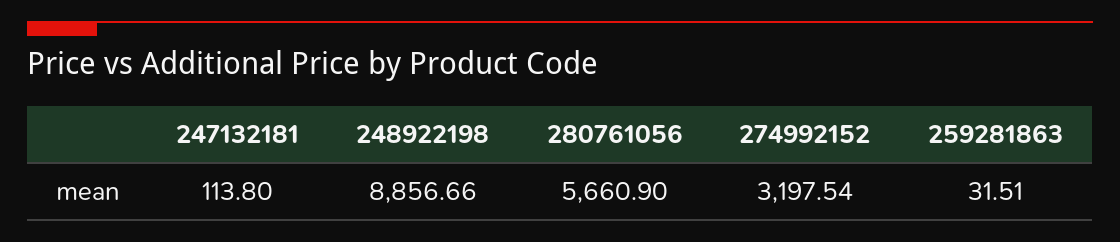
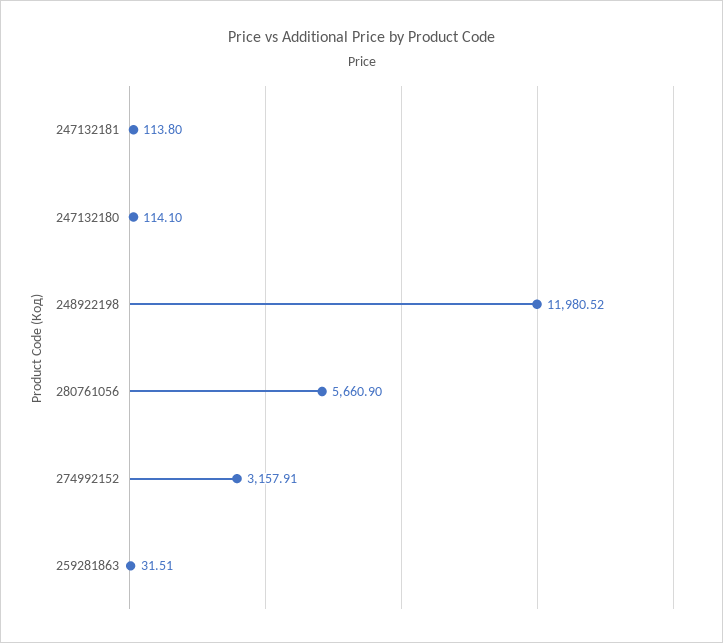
  {
    "247132181": 113.8,
-   "248922198": 8856.66,
+   "248922198": 11980.52,
    "280761056": 5660.9,
-   "274992152": 3197.54,
+   "274992152": 3157.91,
-   "259281863": 31.51
+   "259281863": 31.51,
+   "247132180": 114.1
  }

